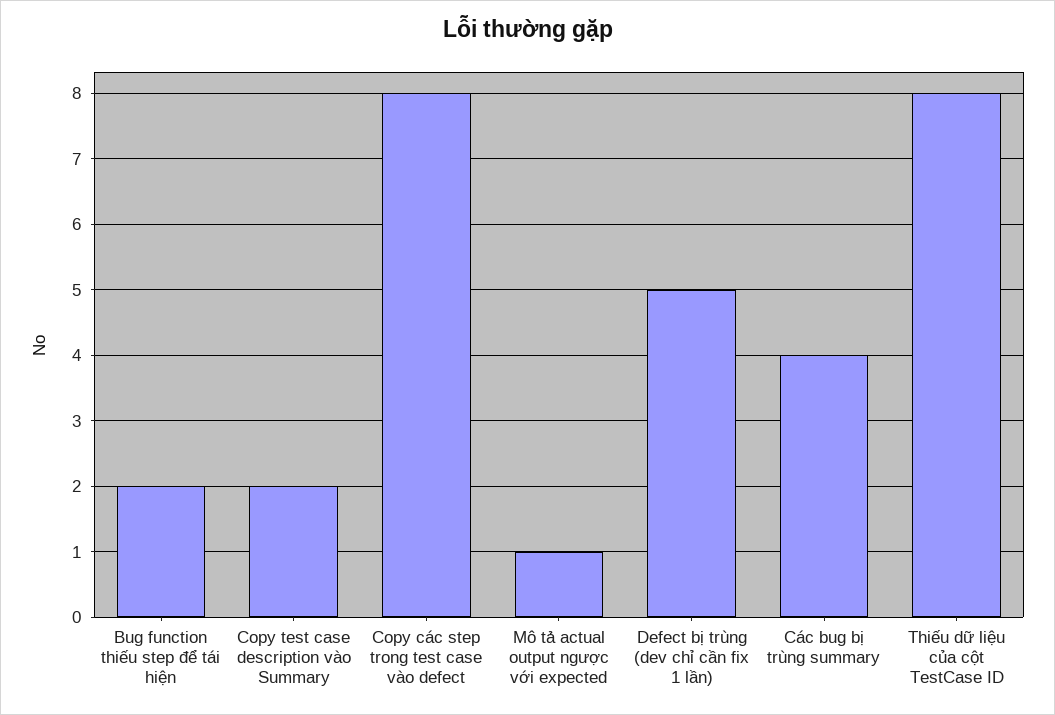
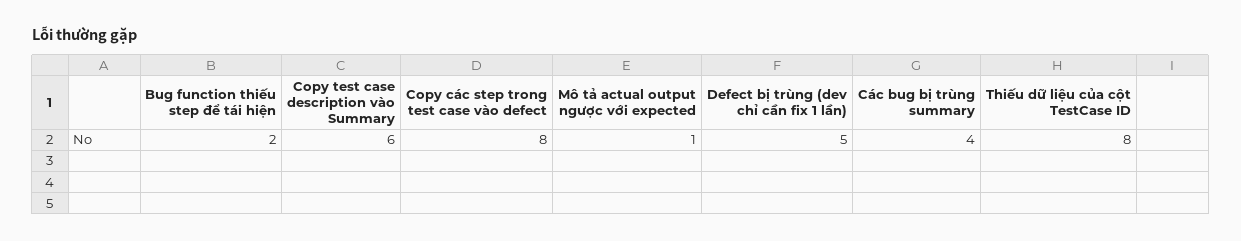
  {
    "Bug function thiếu step để tái hiện": 2,
-   "Copy test case description vào Summary": 2,
+   "Copy test case description vào Summary": 6,
    "Copy các step trong test case vào defect": 8,
    "Mô tả actual output ngược với expected": 1,
    "Defect bị trùng (dev chỉ cần fix 1 lần)": 5,
    "Các bug bị trùng summary": 4,
    "Thiếu dữ liệu của cột TestCase ID": 8
  }

